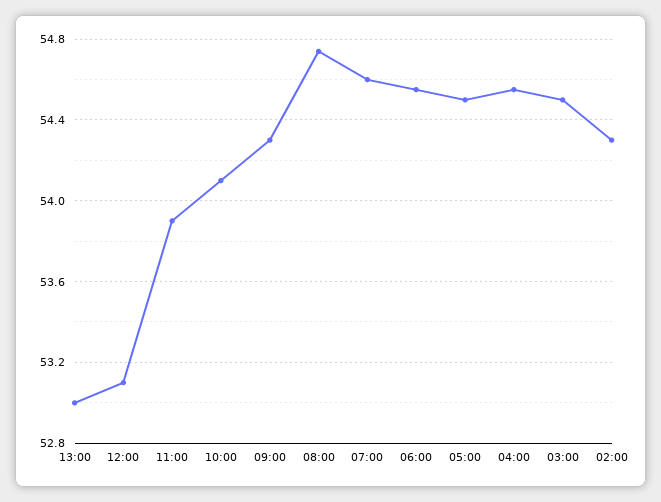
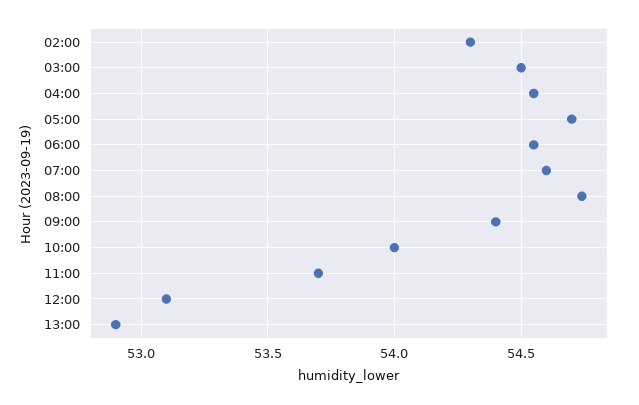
  {
-   "13:00": 53,
+   "13:00": 52.9,
    "12:00": 53.1,
-   "11:00": 53.9,
+   "11:00": 53.7,
-   "10:00": 54.1,
+   "10:00": 54,
-   "09:00": 54.3,
+   "09:00": 54.4,
    "08:00": 54.75,
    "07:00": 54.6,
    "06:00": 54.55,
-   "05:00": 54.5,
+   "05:00": 54.7,
    "04:00": 54.55,
    "03:00": 54.5,
    "02:00": 54.3
  }

